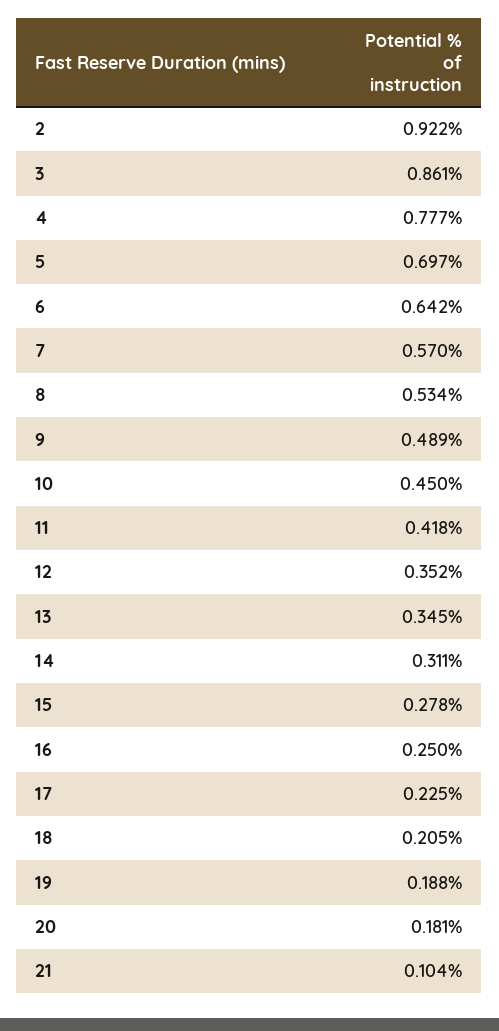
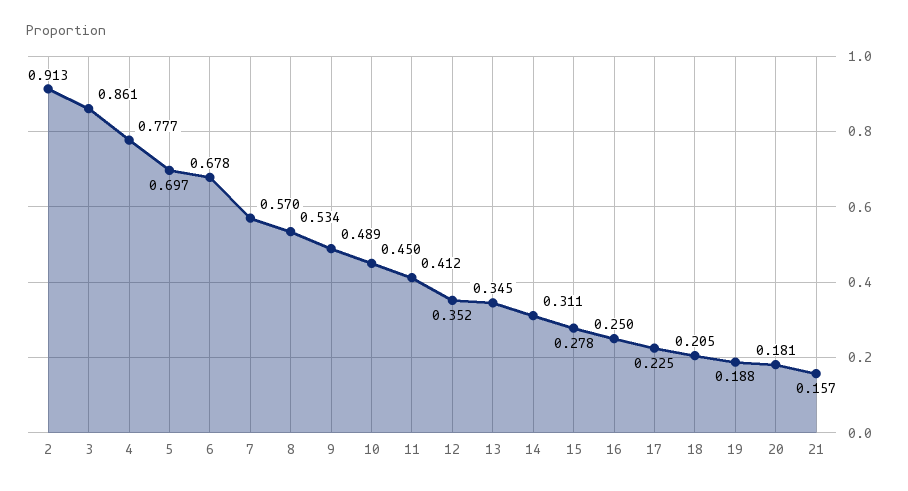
  {
-   "2": 0.922,
+   "2": 0.913,
    "3": 0.861,
    "4": 0.777,
    "5": 0.697,
-   "6": 0.642,
+   "6": 0.678,
    "7": 0.57,
    "8": 0.534,
    "9": 0.489,
    "10": 0.45,
-   "11": 0.418,
+   "11": 0.412,
    "12": 0.352,
    "13": 0.345,
    "14": 0.311,
    "15": 0.278,
    "16": 0.25,
    "17": 0.225,
    "18": 0.205,
    "19": 0.188,
    "20": 0.181,
-   "21": 0.104
+   "21": 0.157
  }

